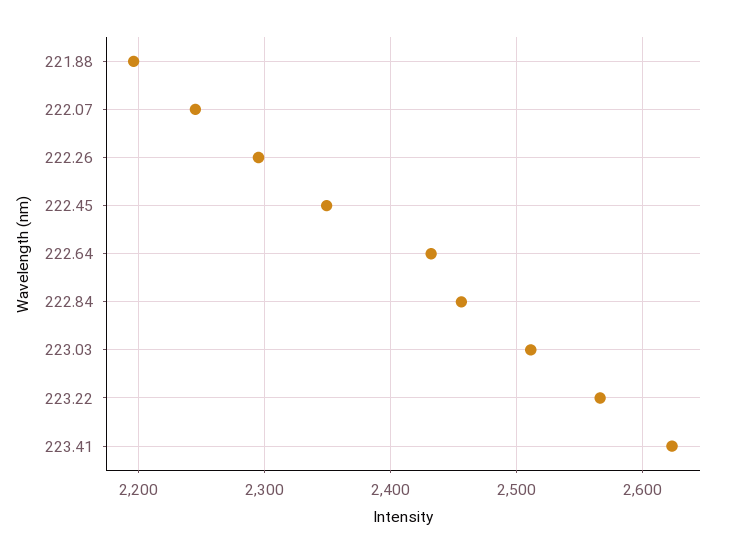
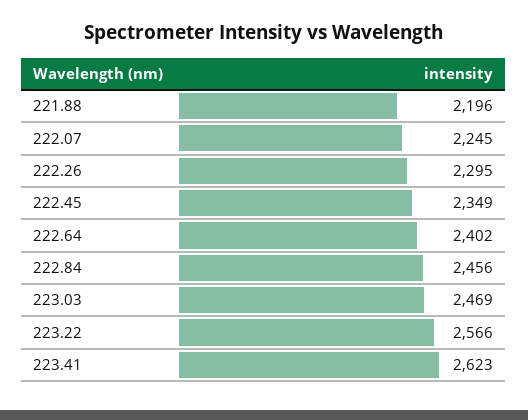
  {
    "221.88": 2196,
    "222.07": 2245,
    "222.26": 2295,
    "222.45": 2349,
-   "222.64": 2430,
+   "222.64": 2402,
    "222.84": 2456,
-   "223.03": 2510,
+   "223.03": 2469,
    "223.22": 2566,
    "223.41": 2623
  }

